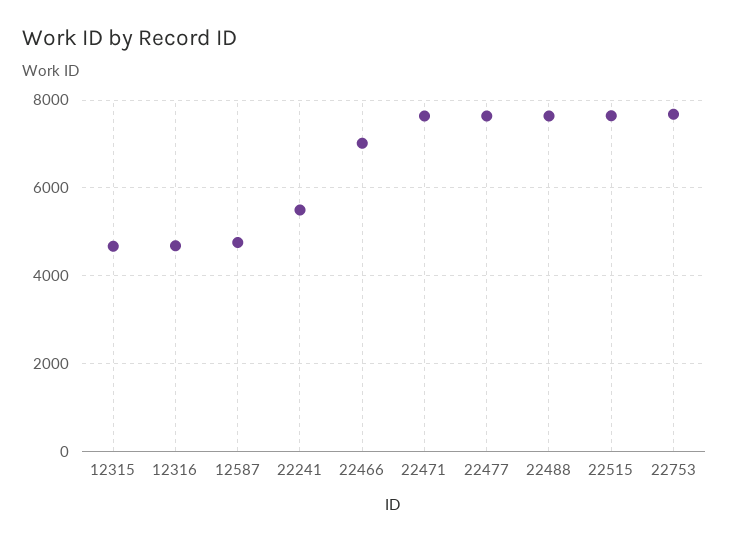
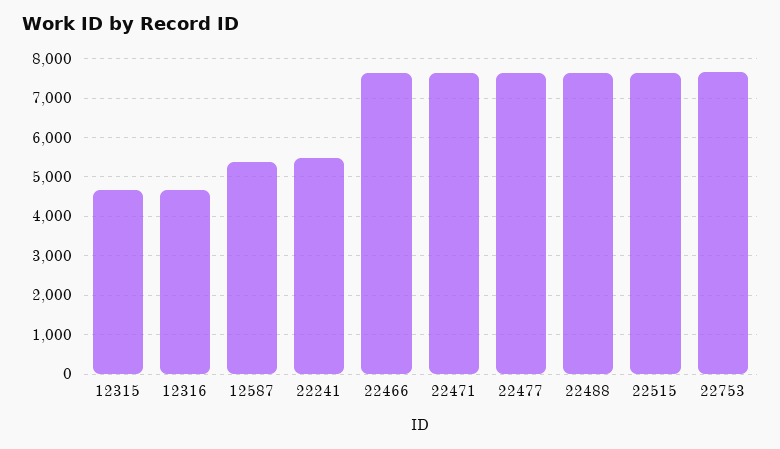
  {
    "12315": 4600,
    "12316": 4600,
-   "12587": 4800,
+   "12587": 5400,
    "22241": 5400,
-   "22466": 7000,
+   "22466": 7600,
    "22471": 7600,
    "22477": 7600,
    "22488": 7600,
    "22515": 7600,
    "22753": 7600
  }

